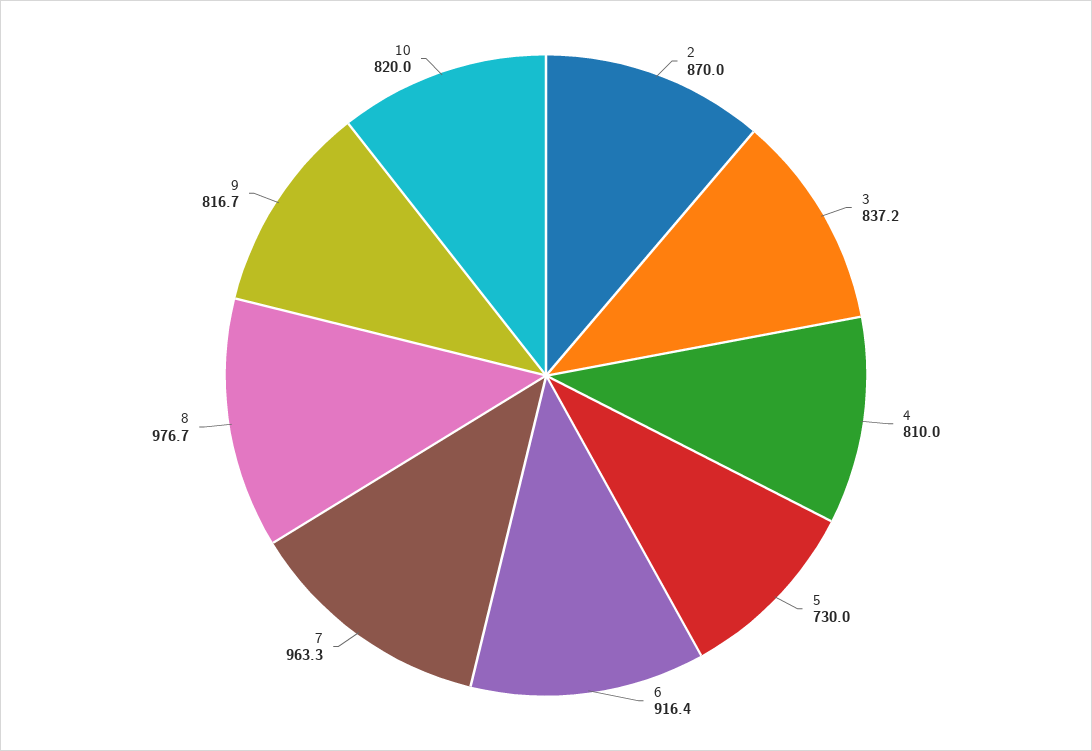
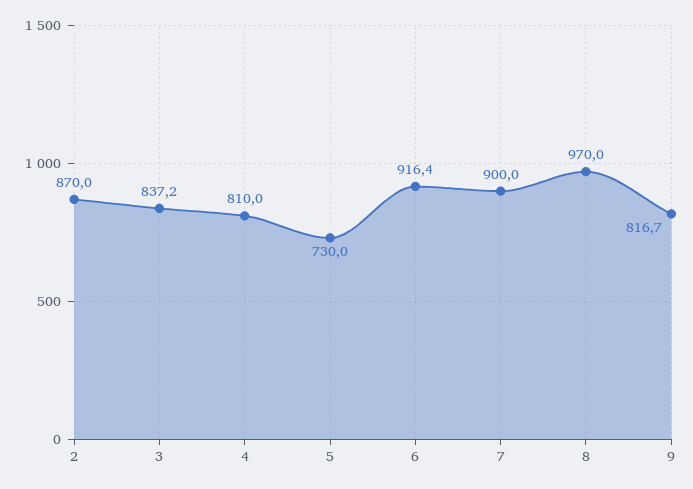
  {
    "2": 870,
    "3": 837.2,
    "4": 810,
    "5": 730,
    "6": 916.4,
-   "7": 963.3,
+   "7": 900,
-   "8": 976.7,
+   "8": 970,
-   "9": 816.7,
+   "9": 816.7
-   "10": 820
  }

